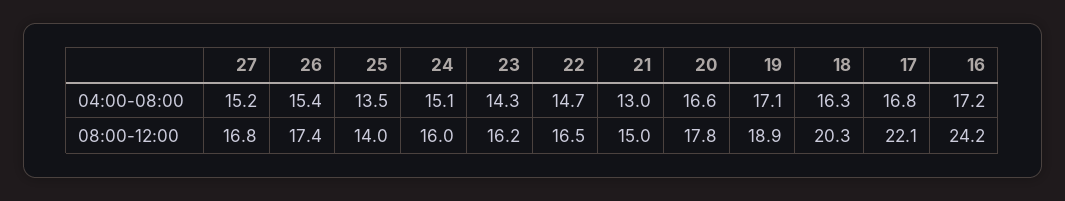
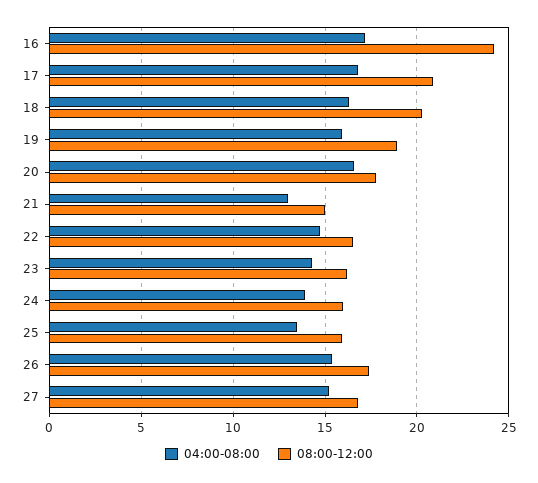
  {
    "04:00-08:00": {
      "27": 15.2,
      "26": 15.4,
      "25": 13.5,
-     "24": 15.1,
+     "24": 14,
      "23": 14.3,
      "22": 14.7,
      "21": 13,
      "20": 16.6,
-     "19": 17.1,
+     "19": 16,
      "18": 16.3,
      "17": 16.8,
      "16": 17.2
    },
    "08:00-12:00": {
      "27": 16.8,
      "26": 17.4,
-     "25": 14,
+     "25": 16,
      "24": 16,
      "23": 16.2,
      "22": 16.5,
      "21": 15,
      "20": 17.8,
      "19": 18.9,
      "18": 20.3,
-     "17": 22.1,
+     "17": 21,
      "16": 24.2
    }
  }

